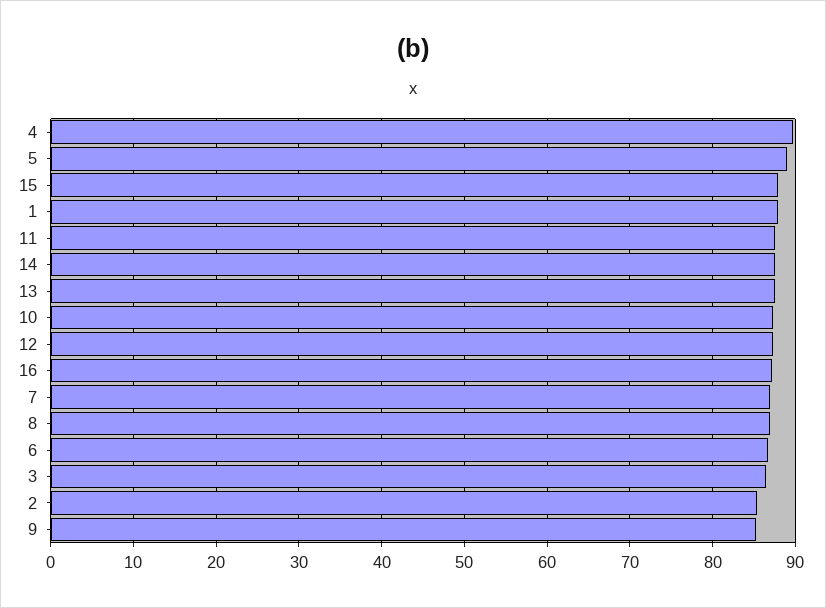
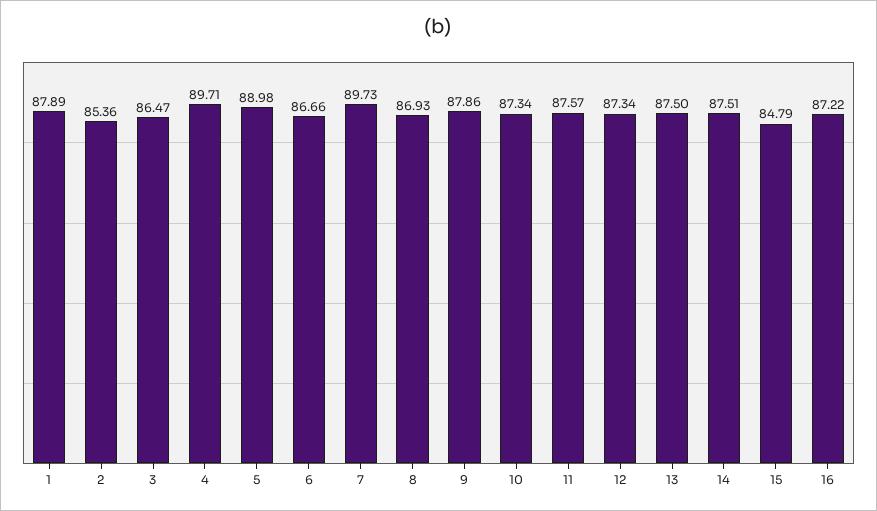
  {
    "4": 89.71,
    "5": 88.98,
-   "15": 88,
+   "15": 84.79,
    "1": 87.89,
    "11": 87.57,
    "14": 87.51,
    "13": 87.5,
    "10": 87.34,
    "12": 87.34,
    "16": 87.22,
-   "7": 87,
+   "7": 89.73,
    "8": 86.93,
    "6": 86.66,
    "3": 86.47,
    "2": 85.36,
-   "9": 85
+   "9": 87.86
  }

